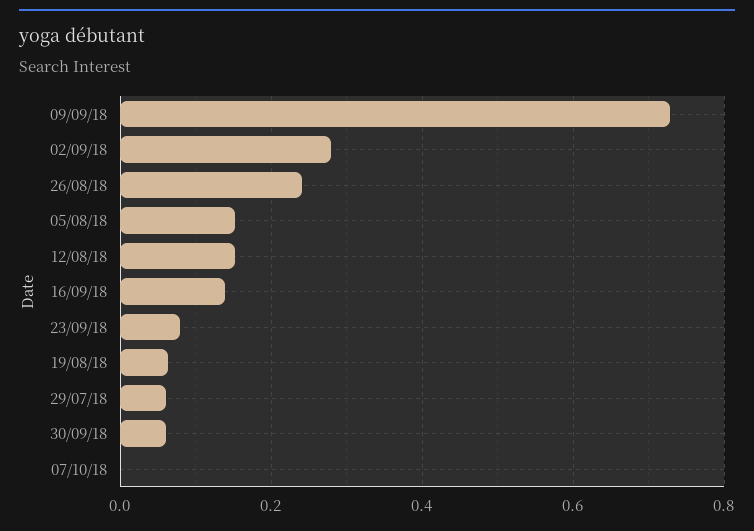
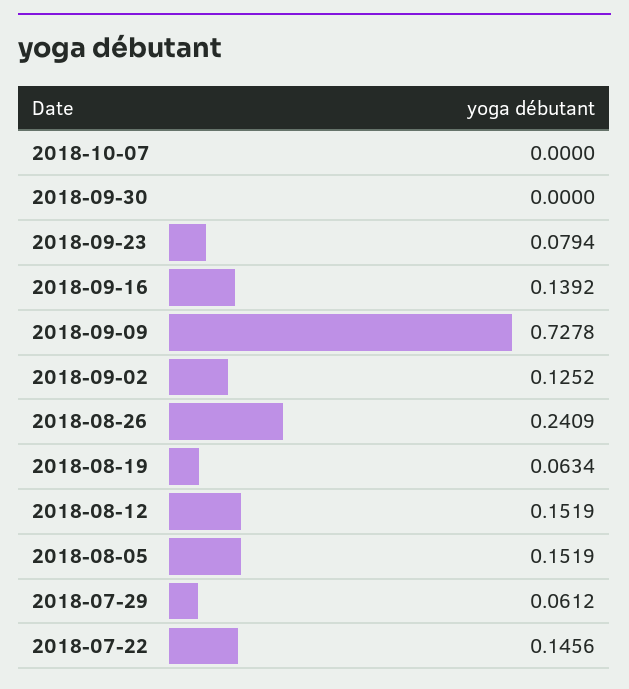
  {
    "09/09/18": 0.7278,
-   "02/09/18": 0.28,
+   "02/09/18": 0.1252,
    "26/08/18": 0.2409,
    "05/08/18": 0.1519,
    "12/08/18": 0.1519,
    "16/09/18": 0.1392,
    "23/09/18": 0.0794,
    "19/08/18": 0.0634,
    "29/07/18": 0.0612,
-   "30/09/18": 0.06,
+   "30/09/18": 0,
-   "07/10/18": 0
+   "07/10/18": 0,
+   "2018-07-22": 0.1456
  }

